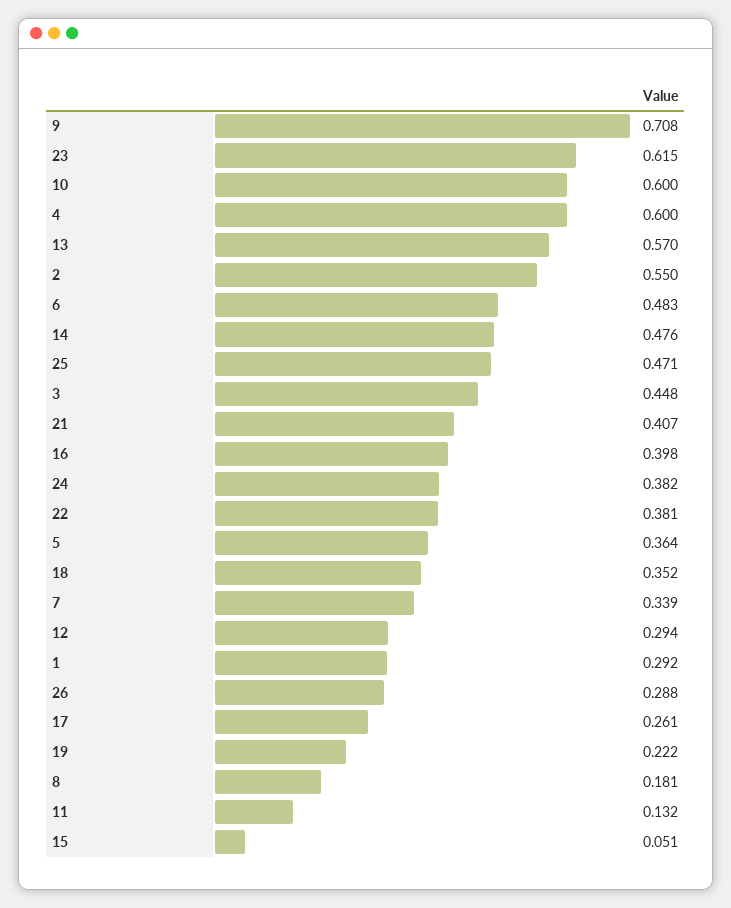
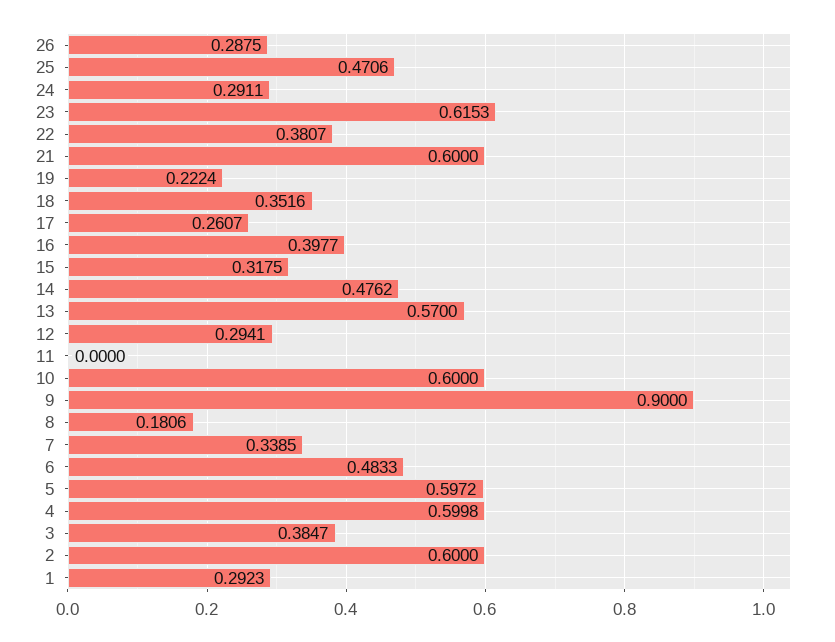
  {
-   "9": 0.708,
+   "9": 0.9,
    "23": 0.6153,
    "10": 0.6,
    "4": 0.5998,
    "13": 0.57,
-   "2": 0.55,
+   "2": 0.6,
    "6": 0.4833,
    "14": 0.4762,
    "25": 0.4706,
-   "3": 0.448,
+   "3": 0.3847,
-   "21": 0.407,
+   "21": 0.6,
    "16": 0.3977,
-   "24": 0.382,
+   "24": 0.2911,
    "22": 0.3807,
-   "5": 0.364,
+   "5": 0.5972,
    "18": 0.3516,
    "7": 0.3385,
    "12": 0.2941,
    "1": 0.2923,
    "26": 0.2875,
    "17": 0.2607,
    "19": 0.2224,
    "8": 0.1806,
-   "11": 0.132,
+   "11": 0,
-   "15": 0.051
+   "15": 0.3175
  }

